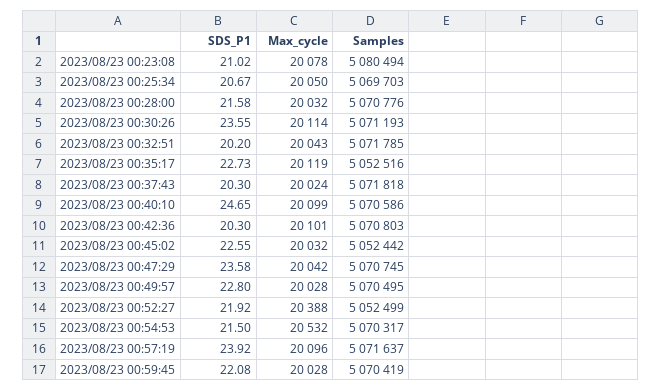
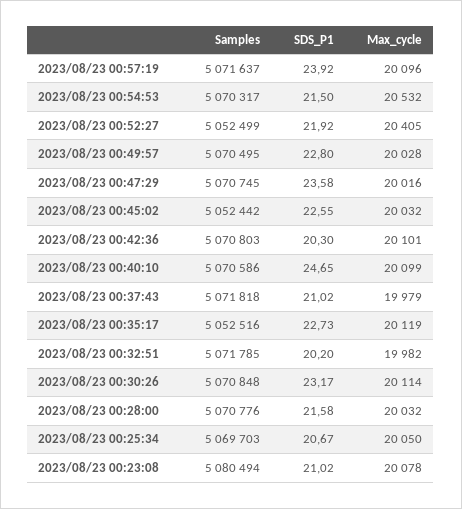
  {
    "SDS_P1": {
      "2023/08/23 00:23:08": 21.02,
      "2023/08/23 00:25:34": 20.67,
      "2023/08/23 00:28:00": 21.58,
-     "2023/08/23 00:30:26": 23.55,
+     "2023/08/23 00:30:26": 23.17,
      "2023/08/23 00:32:51": 20.2,
      "2023/08/23 00:35:17": 22.73,
-     "2023/08/23 00:37:43": 20.3,
+     "2023/08/23 00:37:43": 21.02,
      "2023/08/23 00:40:10": 24.65,
      "2023/08/23 00:42:36": 20.3,
      "2023/08/23 00:45:02": 22.55,
      "2023/08/23 00:47:29": 23.58,
      "2023/08/23 00:49:57": 22.8,
      "2023/08/23 00:52:27": 21.92,
      "2023/08/23 00:54:53": 21.5,
-     "2023/08/23 00:57:19": 23.92,
+     "2023/08/23 00:57:19": 23.92
-     "2023/08/23 00:59:45": 22.08
    },
    "Max_cycle": {
      "2023/08/23 00:23:08": 20078,
      "2023/08/23 00:25:34": 20050,
      "2023/08/23 00:28:00": 20032,
      "2023/08/23 00:30:26": 20114,
-     "2023/08/23 00:32:51": 20043,
+     "2023/08/23 00:32:51": 19982,
      "2023/08/23 00:35:17": 20119,
-     "2023/08/23 00:37:43": 20024,
+     "2023/08/23 00:37:43": 19979,
      "2023/08/23 00:40:10": 20099,
      "2023/08/23 00:42:36": 20101,
      "2023/08/23 00:45:02": 20032,
-     "2023/08/23 00:47:29": 20042,
+     "2023/08/23 00:47:29": 20016,
      "2023/08/23 00:49:57": 20028,
-     "2023/08/23 00:52:27": 20388,
+     "2023/08/23 00:52:27": 20405,
      "2023/08/23 00:54:53": 20532,
-     "2023/08/23 00:57:19": 20096,
+     "2023/08/23 00:57:19": 20096
-     "2023/08/23 00:59:45": 20028
    },
    "Samples": {
      "2023/08/23 00:23:08": 5080494,
      "2023/08/23 00:25:34": 5069703,
      "2023/08/23 00:28:00": 5070776,
-     "2023/08/23 00:30:26": 5071193,
+     "2023/08/23 00:30:26": 5070848,
      "2023/08/23 00:32:51": 5071785,
      "2023/08/23 00:35:17": 5052516,
      "2023/08/23 00:37:43": 5071818,
      "2023/08/23 00:40:10": 5070586,
      "2023/08/23 00:42:36": 5070803,
      "2023/08/23 00:45:02": 5052442,
      "2023/08/23 00:47:29": 5070745,
      "2023/08/23 00:49:57": 5070495,
      "2023/08/23 00:52:27": 5052499,
      "2023/08/23 00:54:53": 5070317,
-     "2023/08/23 00:57:19": 5071637,
+     "2023/08/23 00:57:19": 5071637
-     "2023/08/23 00:59:45": 5070419
    }
  }

